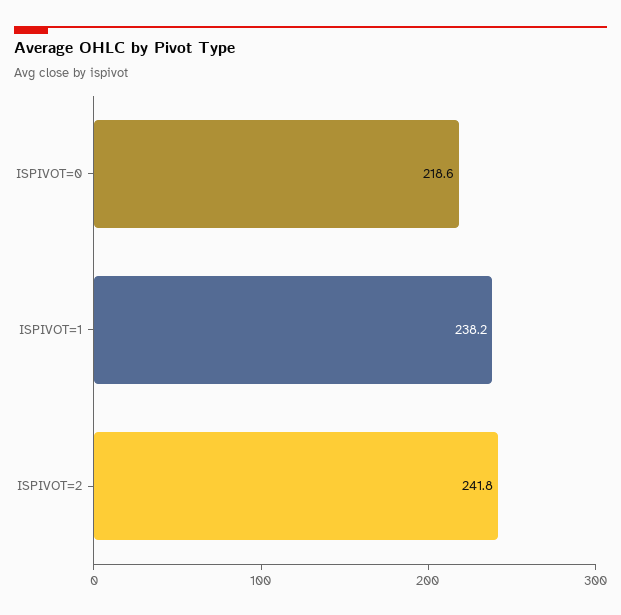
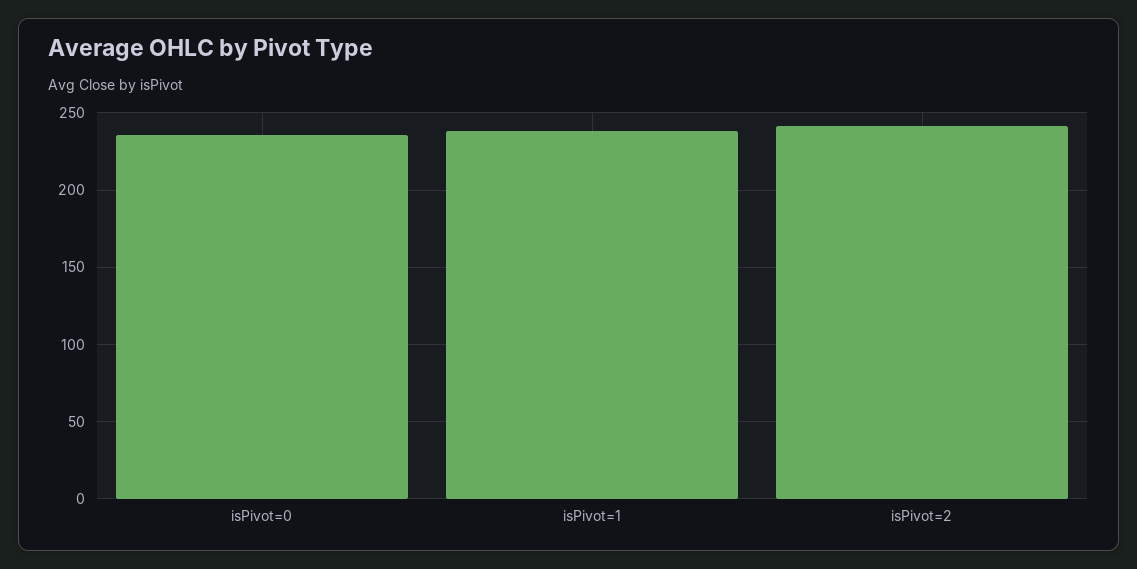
  {
-   "ISPIVOT=0": 218.6,
+   "ISPIVOT=0": 235,
    "ISPIVOT=1": 238.2,
    "ISPIVOT=2": 241.8
  }

